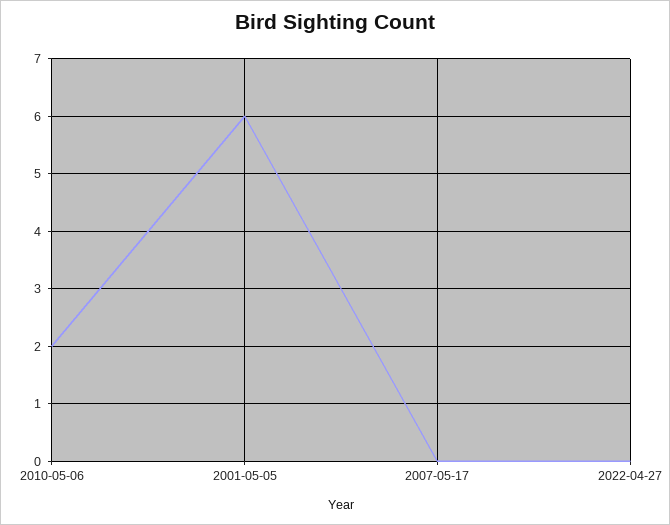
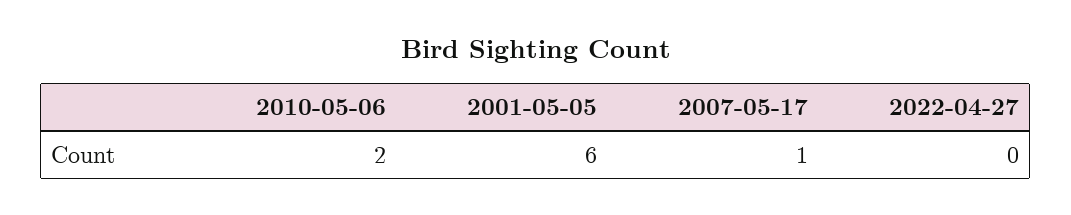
  {
    "2010-05-06": 2,
    "2001-05-05": 6,
-   "2007-05-17": 0,
+   "2007-05-17": 1,
    "2022-04-27": 0
  }

